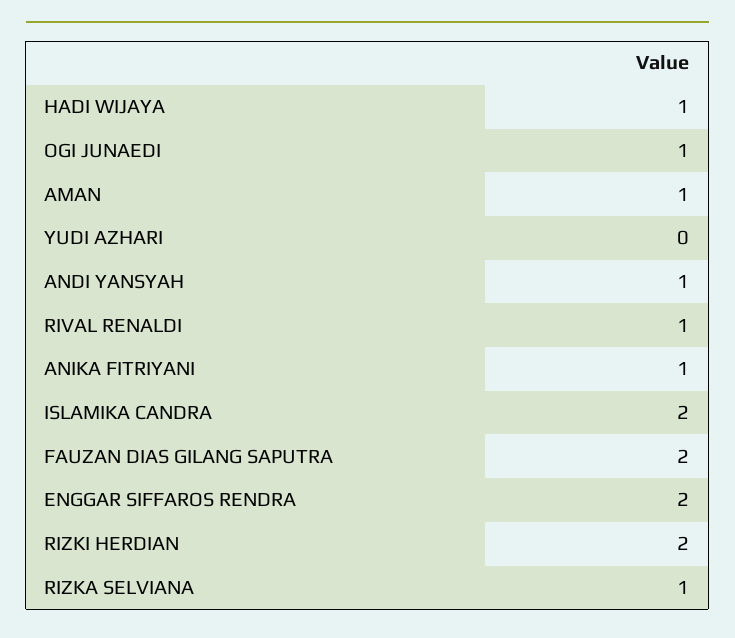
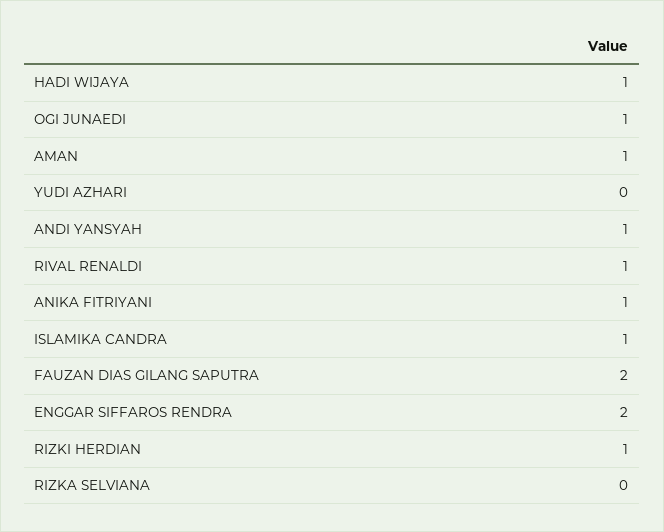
  {
    "HADI WIJAYA": 1,
    "OGI JUNAEDI": 1,
    "AMAN": 1,
    "YUDI AZHARI": 0,
    "ANDI YANSYAH": 1,
    "RIVAL RENALDI": 1,
    "ANIKA FITRIYANI": 1,
-   "ISLAMIKA CANDRA": 2,
+   "ISLAMIKA CANDRA": 1,
    "FAUZAN DIAS GILANG SAPUTRA": 2,
    "ENGGAR SIFFAROS RENDRA": 2,
-   "RIZKI HERDIAN": 2,
+   "RIZKI HERDIAN": 1,
-   "RIZKA SELVIANA": 1
+   "RIZKA SELVIANA": 0
  }

